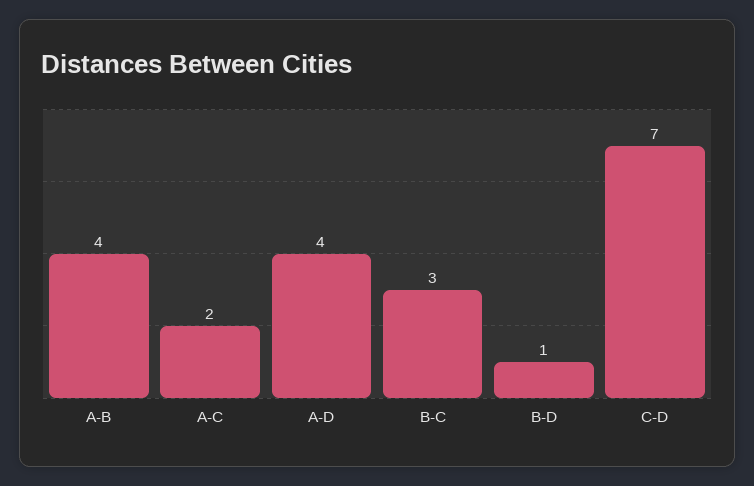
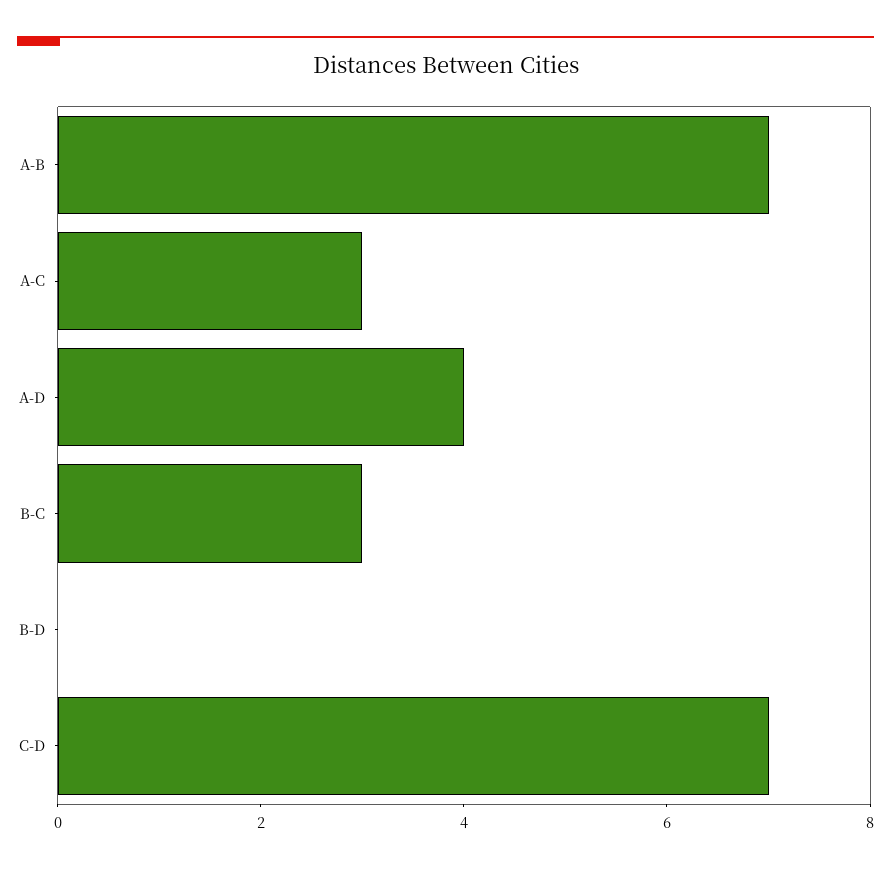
  {
-   "A-B": 4,
+   "A-B": 7,
-   "A-C": 2,
+   "A-C": 3,
    "A-D": 4,
    "B-C": 3,
-   "B-D": 1,
+   "B-D": 0,
    "C-D": 7
  }

